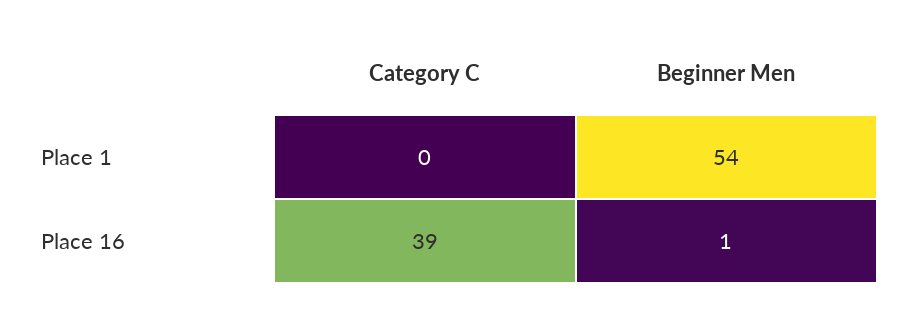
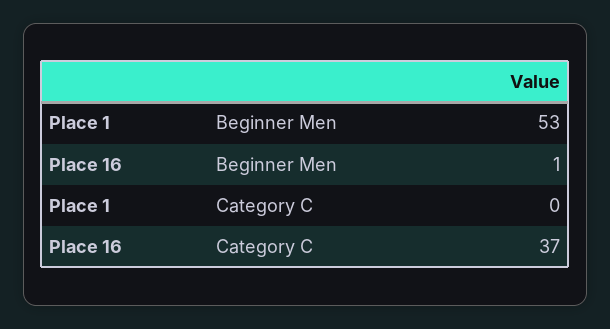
  {
    "Category C": {
      "Place 1": 0,
-     "Place 16": 39
+     "Place 16": 37
    },
    "Beginner Men": {
-     "Place 1": 54,
+     "Place 1": 53,
      "Place 16": 1
    }
  }

